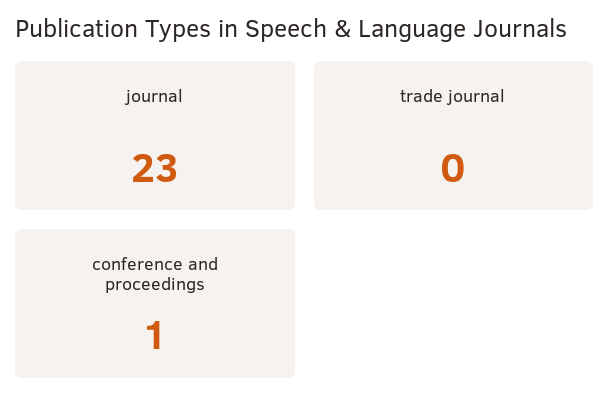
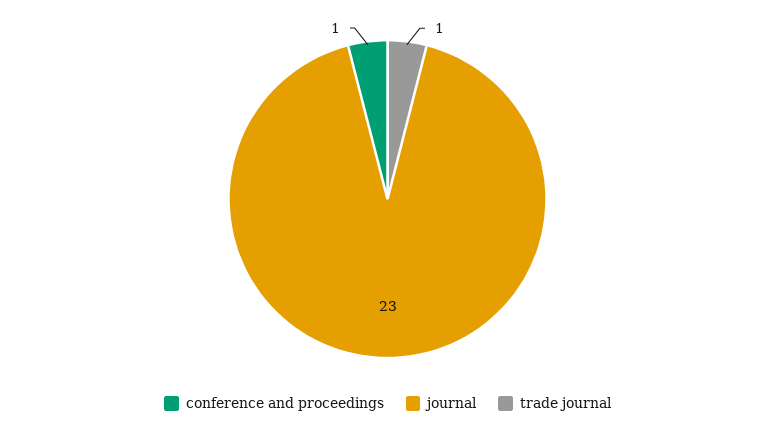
  {
    "journal": 23,
-   "trade journal": 0,
+   "trade journal": 1,
    "conference and proceedings": 1
  }

